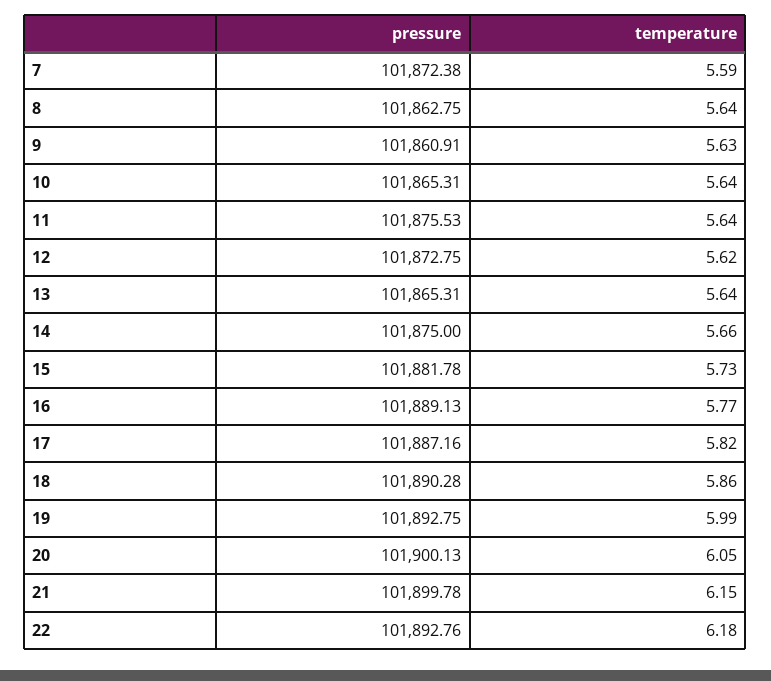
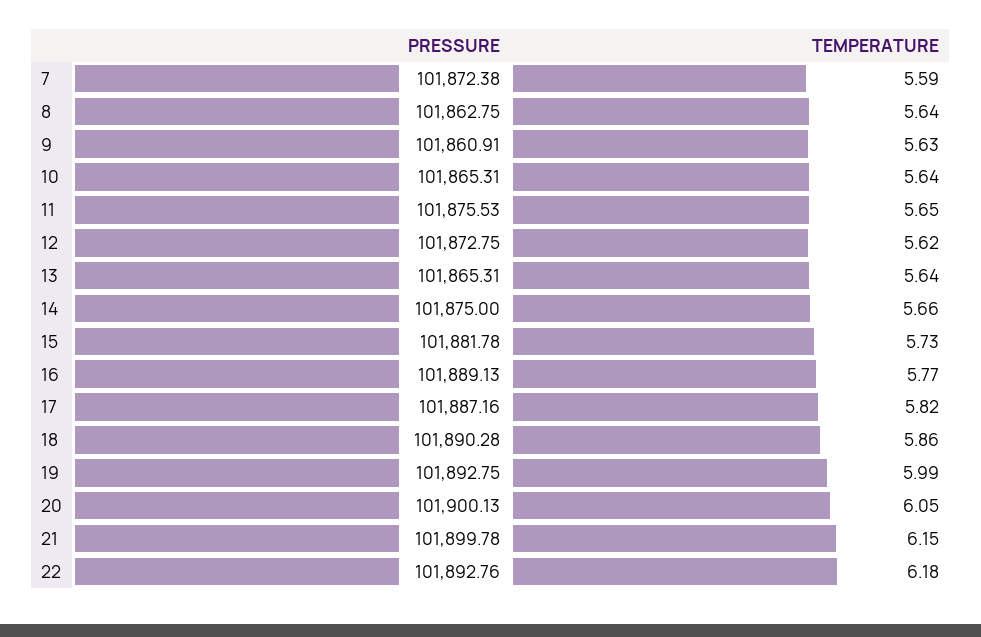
  {
    "pressure": {
      "7": 101872.38,
      "8": 101862.75,
      "9": 101860.91,
      "10": 101865.31,
      "11": 101875.53,
      "12": 101872.75,
      "13": 101865.31,
      "14": 101875,
      "15": 101881.78,
      "16": 101889.13,
      "17": 101887.16,
      "18": 101890.28,
      "19": 101892.75,
      "20": 101900.13,
      "21": 101899.78,
      "22": 101892.76
    },
    "temperature": {
      "7": 5.59,
      "8": 5.64,
      "9": 5.63,
      "10": 5.64,
-     "11": 5.64,
+     "11": 5.65,
      "12": 5.62,
      "13": 5.64,
      "14": 5.66,
      "15": 5.73,
      "16": 5.77,
      "17": 5.82,
      "18": 5.86,
      "19": 5.99,
      "20": 6.05,
      "21": 6.15,
      "22": 6.18
    }
  }

